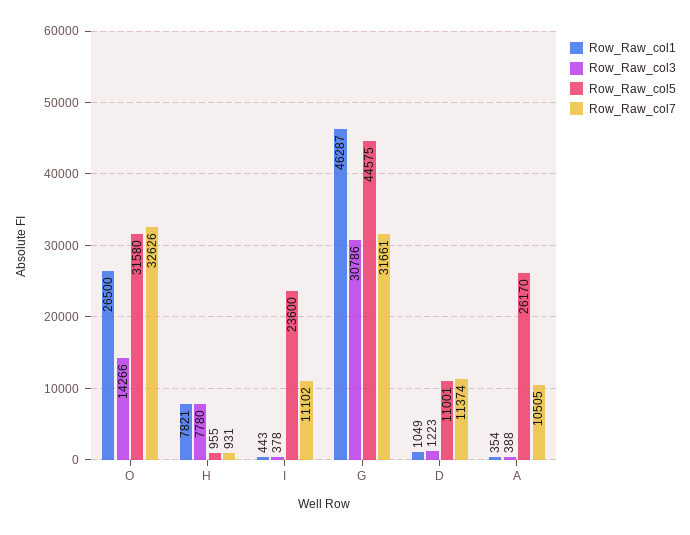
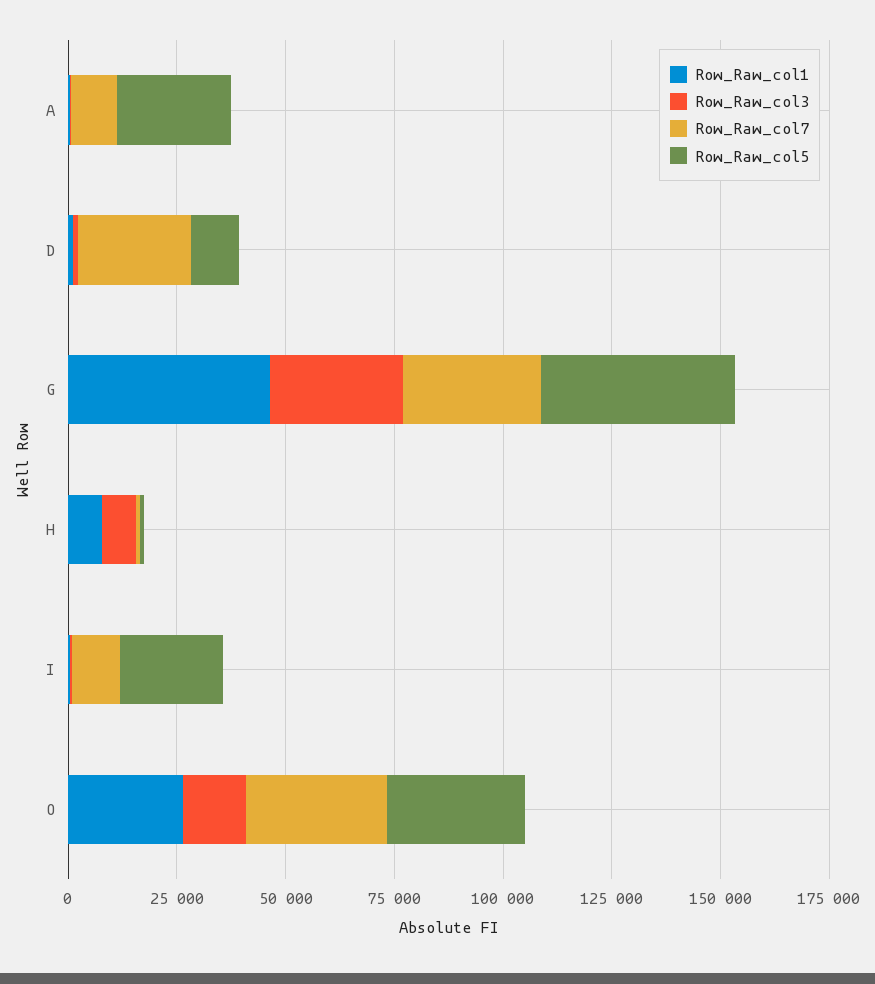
  {
    "Row_Raw_col1": {
      "O": 26500,
      "H": 7821,
      "I": 443,
      "G": 46287,
      "D": 1049,
      "A": 354
    },
    "Row_Raw_col3": {
      "O": 14266,
      "H": 7780,
      "I": 378,
      "G": 30786,
      "D": 1223,
      "A": 388
    },
    "Row_Raw_col5": {
      "O": 31580,
      "H": 955,
      "I": 23600,
      "G": 44575,
      "D": 11001,
      "A": 26170
    },
    "Row_Raw_col7": {
      "O": 32626,
      "H": 931,
      "I": 11102,
      "G": 31661,
-     "D": 11374,
+     "D": 25000,
      "A": 10505
    }
  }

